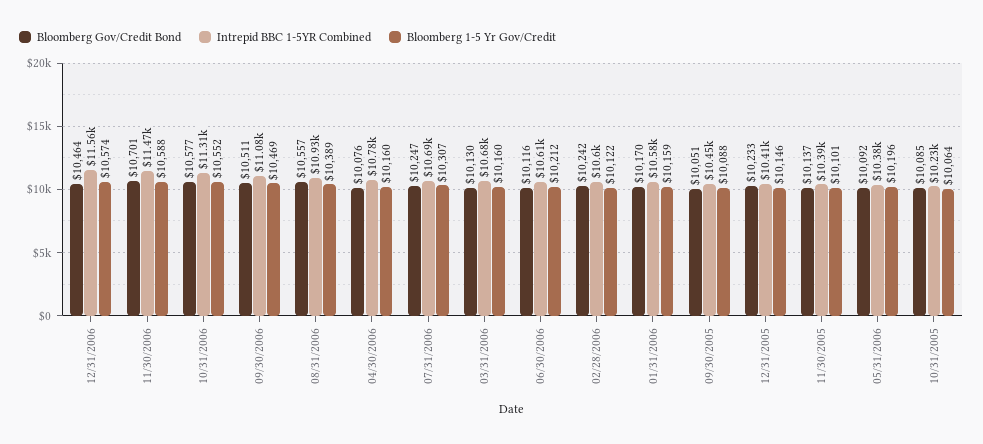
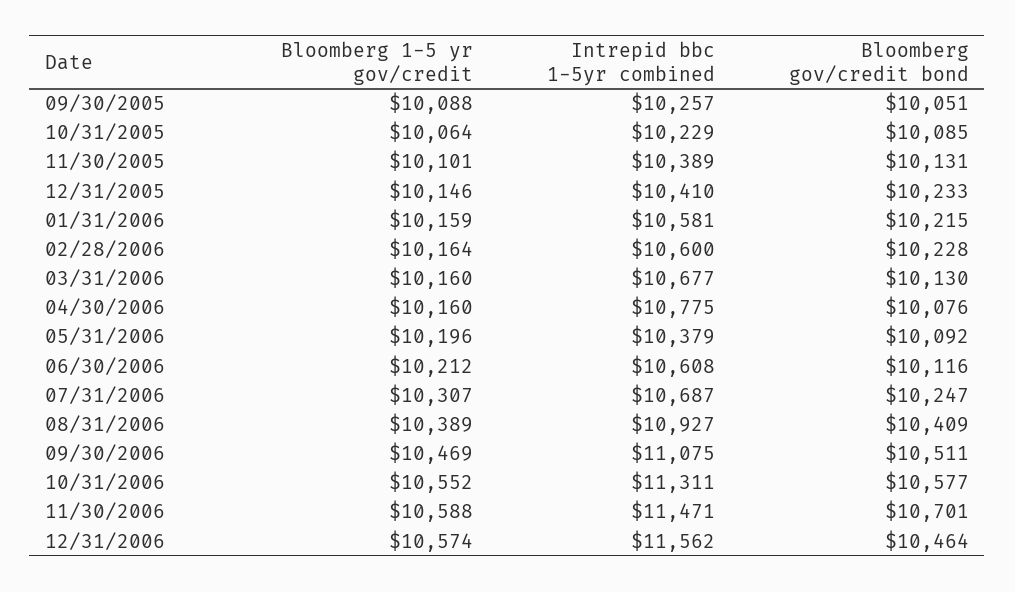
  {
    "Bloomberg Gov/Credit Bond": {
      "12/31/2006": 10464,
      "11/30/2006": 10701,
      "10/31/2006": 10577,
      "09/30/2006": 10511,
-     "08/31/2006": 10557,
+     "08/31/2006": 10409,
      "04/30/2006": 10076,
      "07/31/2006": 10247,
      "03/31/2006": 10130,
      "06/30/2006": 10116,
-     "02/28/2006": 10242,
+     "02/28/2006": 10228,
-     "01/31/2006": 10170,
+     "01/31/2006": 10215,
      "09/30/2005": 10051,
      "12/31/2005": 10233,
-     "11/30/2005": 10137,
+     "11/30/2005": 10131,
      "05/31/2006": 10092,
      "10/31/2005": 10085
    },
    "Intrepid BBC 1-5YR Combined": {
      "12/31/2006": 11562,
      "11/30/2006": 11471,
      "10/31/2006": 11311,
      "09/30/2006": 11075,
      "08/31/2006": 10927,
      "04/30/2006": 10775,
      "07/31/2006": 10687,
      "03/31/2006": 10677,
      "06/30/2006": 10608,
      "02/28/2006": 10600,
      "01/31/2006": 10581,
-     "09/30/2005": 10450,
+     "09/30/2005": 10257,
      "12/31/2005": 10410,
      "11/30/2005": 10389,
      "05/31/2006": 10379,
      "10/31/2005": 10229
    },
    "Bloomberg 1-5 Yr Gov/Credit": {
      "12/31/2006": 10574,
      "11/30/2006": 10588,
      "10/31/2006": 10552,
      "09/30/2006": 10469,
      "08/31/2006": 10389,
      "04/30/2006": 10160,
      "07/31/2006": 10307,
      "03/31/2006": 10160,
      "06/30/2006": 10212,
-     "02/28/2006": 10122,
+     "02/28/2006": 10164,
      "01/31/2006": 10159,
      "09/30/2005": 10088,
      "12/31/2005": 10146,
      "11/30/2005": 10101,
      "05/31/2006": 10196,
      "10/31/2005": 10064
    }
  }

